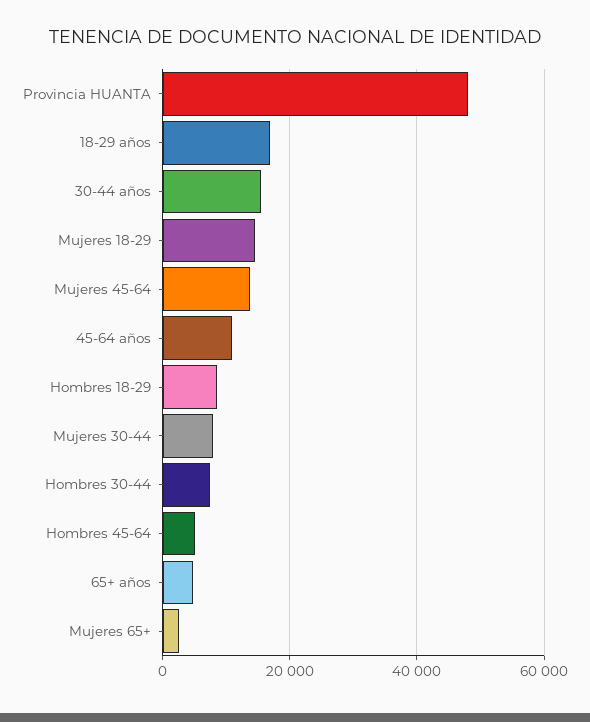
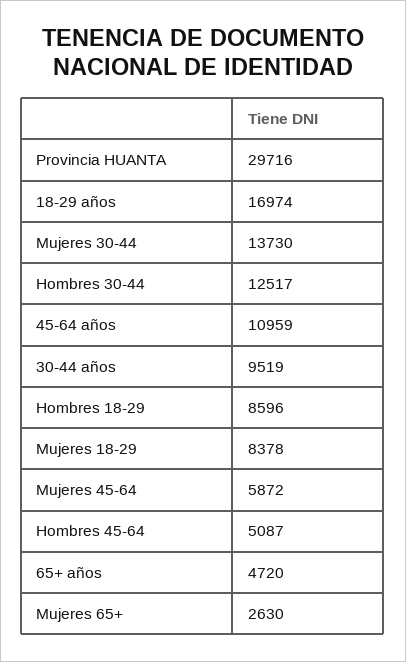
  {
-   "Provincia HUANTA": 48000,
+   "Provincia HUANTA": 29716,
    "18-29 años": 16974,
-   "30-44 años": 16000,
+   "30-44 años": 9519,
-   "Mujeres 18-29": 14000,
+   "Mujeres 18-29": 8378,
-   "Mujeres 45-64": 14000,
+   "Mujeres 45-64": 5872,
    "45-64 años": 10959,
    "Hombres 18-29": 8596,
-   "Mujeres 30-44": 8000,
+   "Mujeres 30-44": 13730,
-   "Hombres 30-44": 8000,
+   "Hombres 30-44": 12517,
    "Hombres 45-64": 5087,
    "65+ años": 4720,
    "Mujeres 65+": 2630
  }

